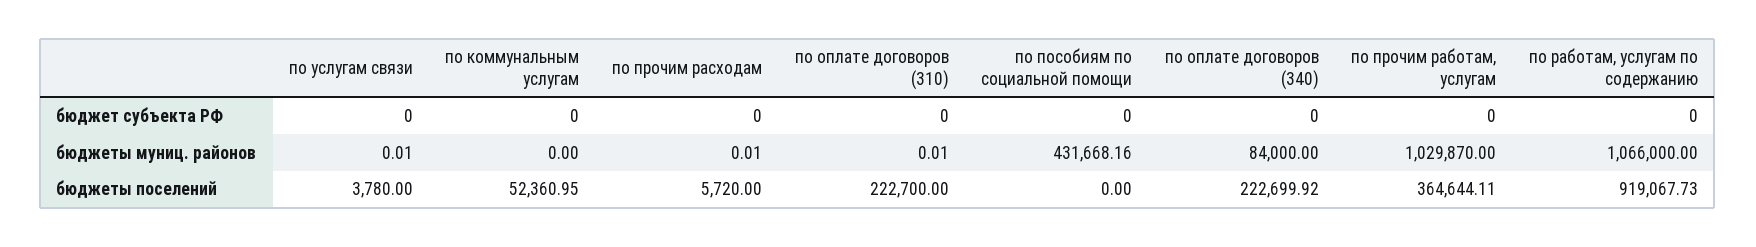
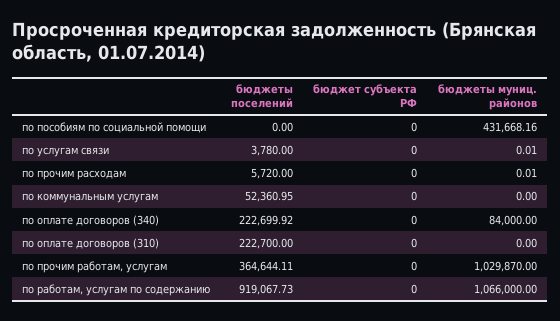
  {
    "по услугам связи": {
      "бюджет субъекта РФ": 0,
      "бюджеты муниц. районов": 0.01,
      "бюджеты поселений": 3780
    },
    "по коммунальным услугам": {
      "бюджет субъекта РФ": 0,
      "бюджеты муниц. районов": 0,
      "бюджеты поселений": 52360.95
    },
    "по прочим расходам": {
      "бюджет субъекта РФ": 0,
      "бюджеты муниц. районов": 0.01,
      "бюджеты поселений": 5720
    },
    "по оплате договоров (310)": {
      "бюджет субъекта РФ": 0,
-     "бюджеты муниц. районов": 0.01,
+     "бюджеты муниц. районов": 0,
      "бюджеты поселений": 222700
    },
    "по пособиям по социальной помощи": {
      "бюджет субъекта РФ": 0,
      "бюджеты муниц. районов": 431668.16,
      "бюджеты поселений": 0
    },
    "по оплате договоров (340)": {
      "бюджет субъекта РФ": 0,
      "бюджеты муниц. районов": 84000,
      "бюджеты поселений": 222699.92
    },
    "по прочим работам, услугам": {
      "бюджет субъекта РФ": 0,
      "бюджеты муниц. районов": 1029870,
      "бюджеты поселений": 364644.11
    },
    "по работам, услугам по содержанию": {
      "бюджет субъекта РФ": 0,
      "бюджеты муниц. районов": 1066000,
      "бюджеты поселений": 919067.73
    }
  }

